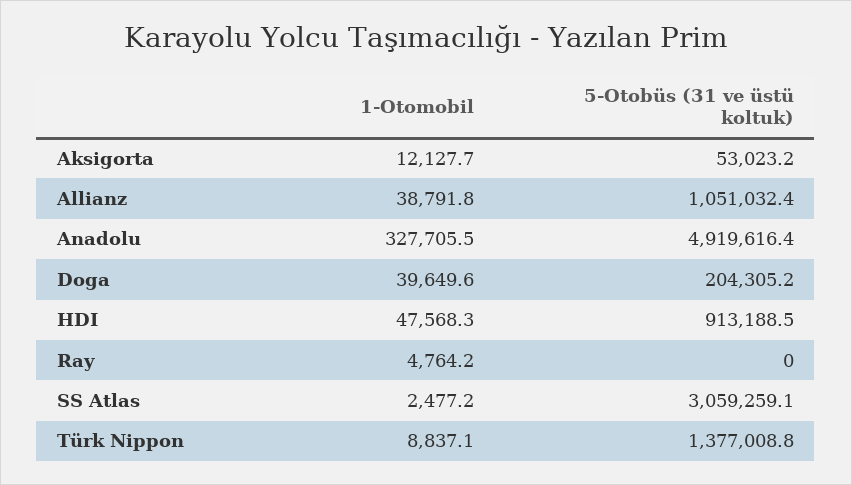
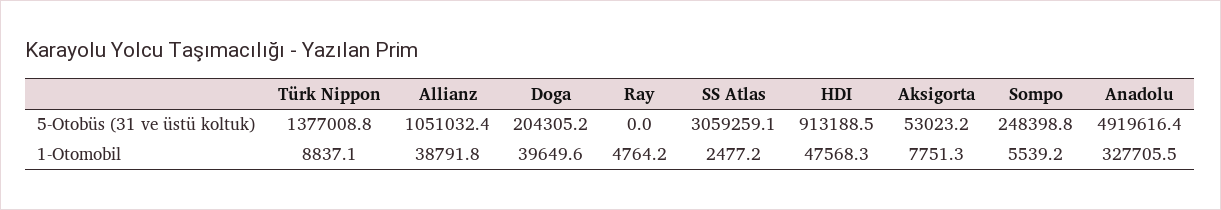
  {
    "1-Otomobil": {
-     "Aksigorta": 12127.7,
+     "Aksigorta": 7751.3,
      "Allianz": 38791.8,
      "Anadolu": 327705.5,
      "Doga": 39649.6,
      "HDI": 47568.3,
      "Ray": 4764.2,
      "SS Atlas": 2477.2,
-     "Türk Nippon": 8837.1
+     "Türk Nippon": 8837.1,
+     "Sompo": 5539.2
    },
    "5-Otobüs (31 ve üstü koltuk)": {
      "Aksigorta": 53023.2,
      "Allianz": 1051032.4,
      "Anadolu": 4919616.4,
      "Doga": 204305.2,
      "HDI": 913188.5,
      "Ray": 0,
      "SS Atlas": 3059259.1,
-     "Türk Nippon": 1377008.8
+     "Türk Nippon": 1377008.8,
+     "Sompo": 248398.8
    }
  }

